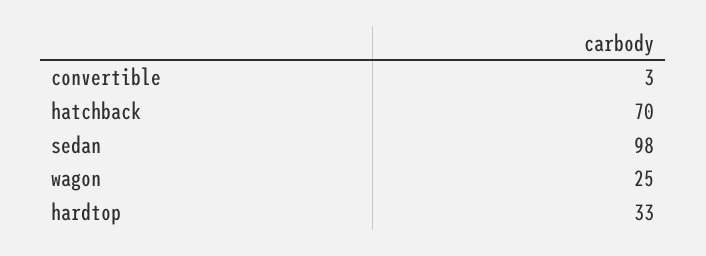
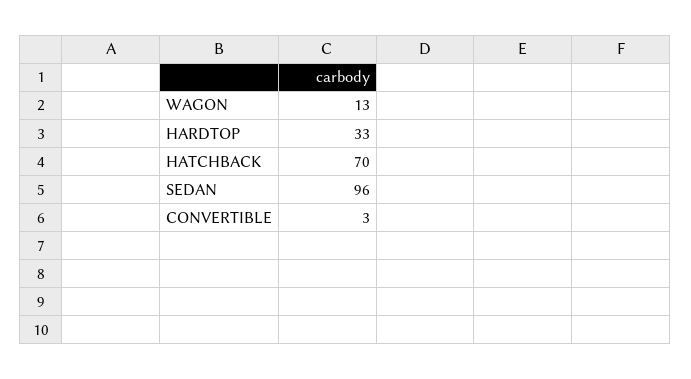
  {
    "convertible": 3,
    "hatchback": 70,
-   "sedan": 98,
+   "sedan": 96,
-   "wagon": 25,
+   "wagon": 13,
    "hardtop": 33
  }

